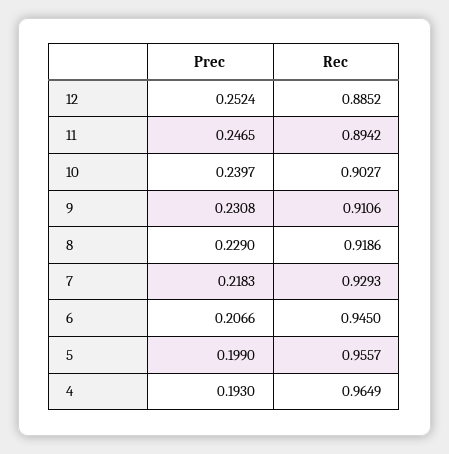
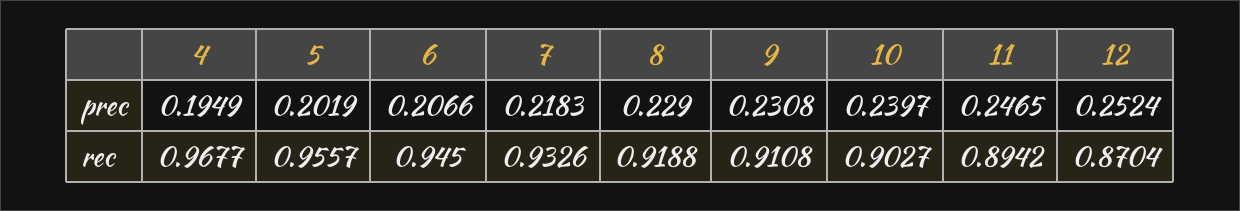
  {
    "Prec": {
      "12": 0.2524,
      "11": 0.2465,
      "10": 0.2397,
      "9": 0.2308,
      "8": 0.229,
      "7": 0.2183,
      "6": 0.2066,
-     "5": 0.199,
+     "5": 0.2019,
-     "4": 0.193
+     "4": 0.1949
    },
    "Rec": {
-     "12": 0.8852,
+     "12": 0.8704,
      "11": 0.8942,
      "10": 0.9027,
-     "9": 0.9106,
+     "9": 0.9108,
-     "8": 0.9186,
+     "8": 0.9188,
-     "7": 0.9293,
+     "7": 0.9326,
      "6": 0.945,
      "5": 0.9557,
-     "4": 0.9649
+     "4": 0.9677
    }
  }

